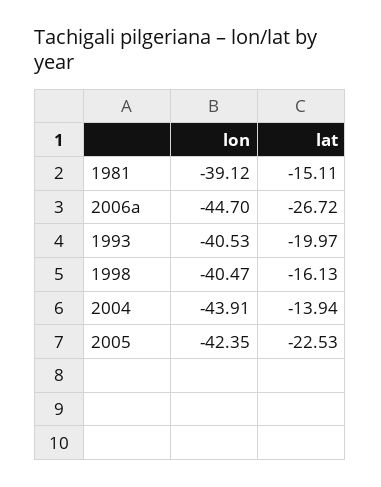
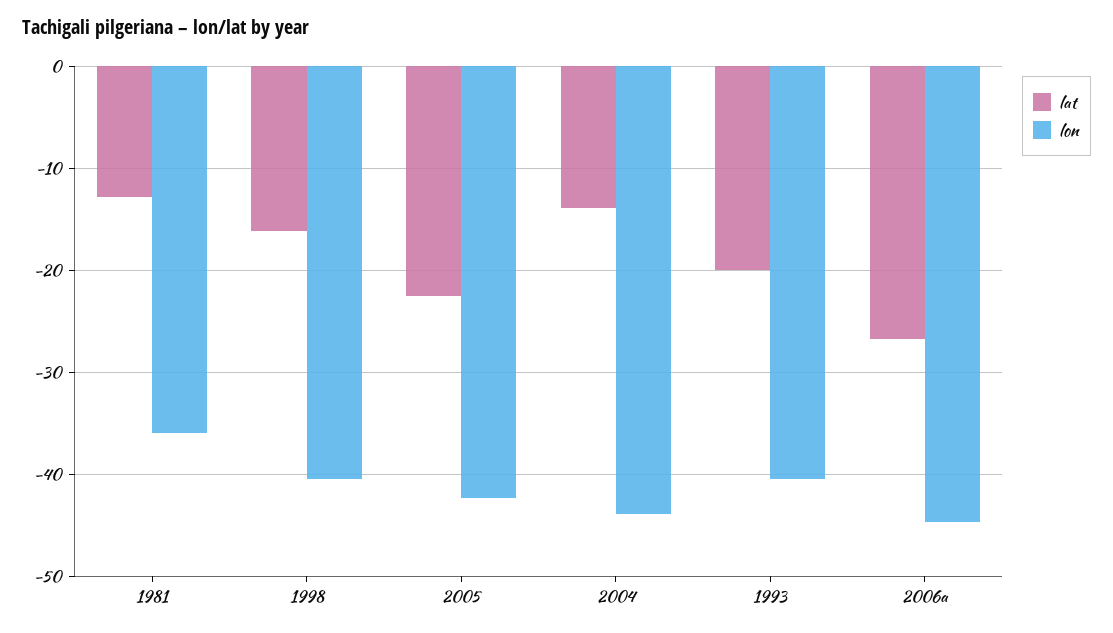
  {
    "lon": {
-     "1981": -39.12,
+     "1981": -36,
      "2006a": -44.7,
      "1993": -40.53,
      "1998": -40.47,
      "2004": -43.91,
      "2005": -42.35
    },
    "lat": {
-     "1981": -15.11,
+     "1981": -13,
      "2006a": -26.72,
      "1993": -19.97,
      "1998": -16.13,
      "2004": -13.94,
      "2005": -22.53
    }
  }

